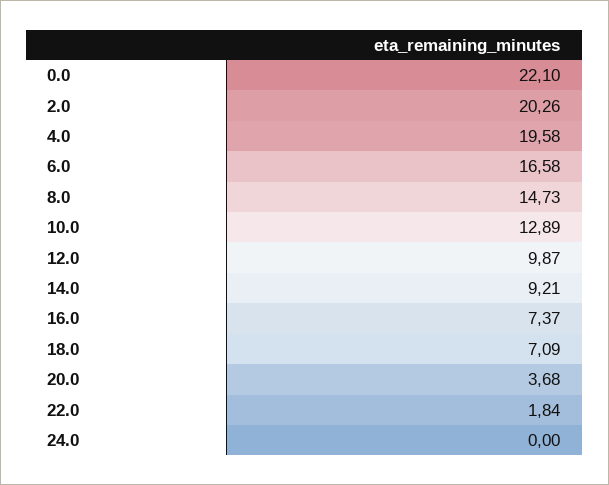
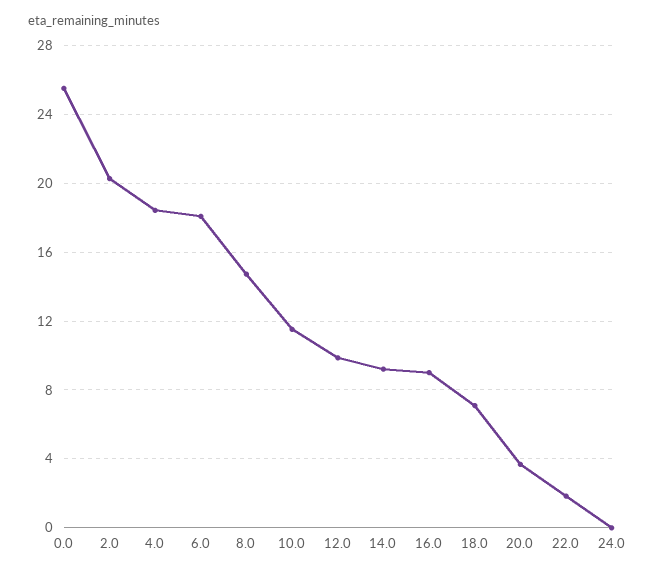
  {
-   "0.0": 22.1,
+   "0.0": 25.5,
    "2.0": 20.26,
-   "4.0": 19.58,
+   "4.0": 18.5,
-   "6.0": 16.58,
+   "6.0": 18,
    "8.0": 14.73,
-   "10.0": 12.89,
+   "10.0": 11.5,
    "12.0": 9.87,
    "14.0": 9.21,
-   "16.0": 7.37,
+   "16.0": 9,
    "18.0": 7.09,
    "20.0": 3.68,
    "22.0": 1.84,
    "24.0": 0
  }

